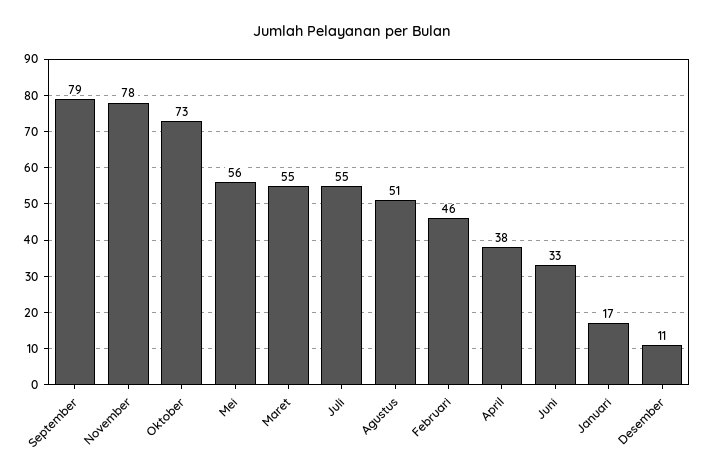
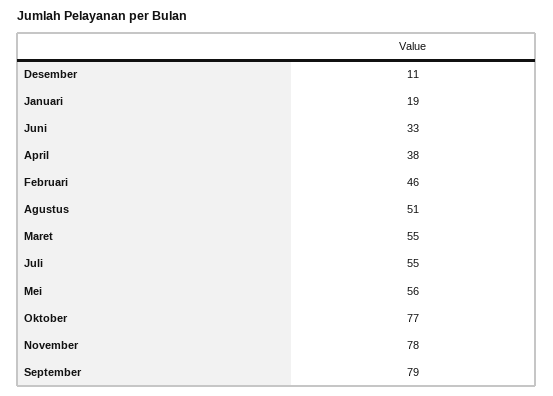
  {
    "September": 79,
    "November": 78,
-   "Oktober": 73,
+   "Oktober": 77,
    "Mei": 56,
    "Maret": 55,
    "Juli": 55,
    "Agustus": 51,
    "Februari": 46,
    "April": 38,
    "Juni": 33,
-   "Januari": 17,
+   "Januari": 19,
    "Desember": 11
  }

